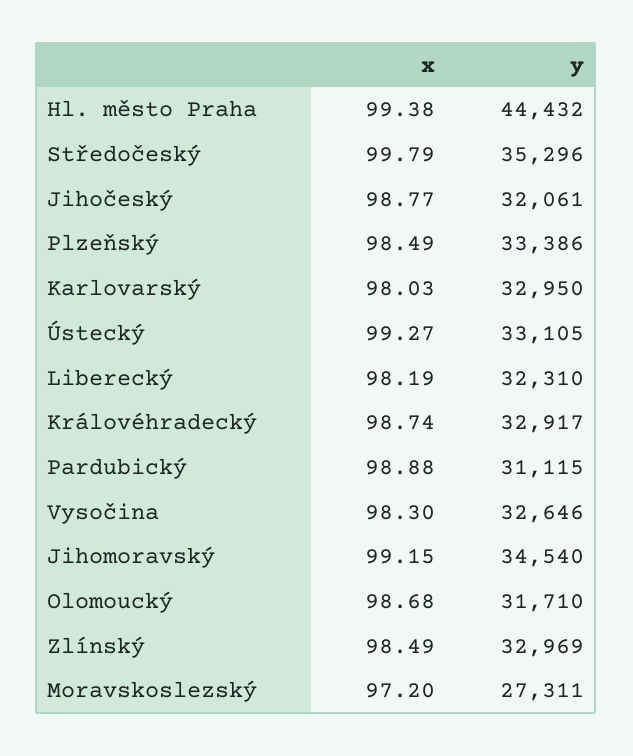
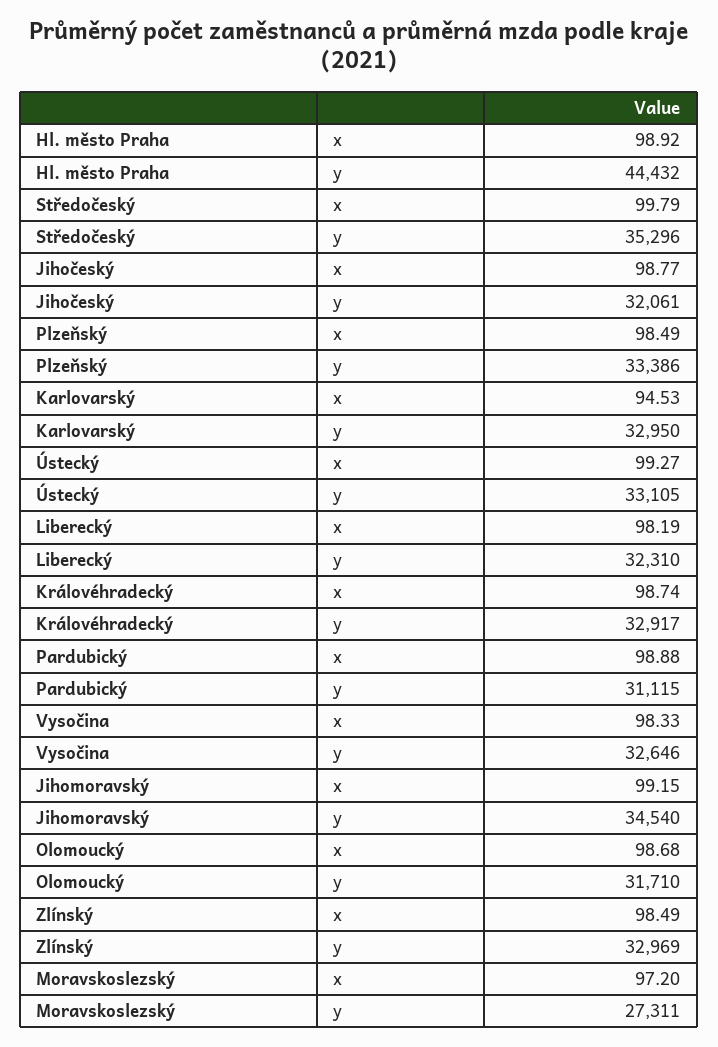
  {
    "x": {
-     "Hl. město Praha": 99.38,
+     "Hl. město Praha": 98.92,
      "Středočeský": 99.79,
      "Jihočeský": 98.77,
      "Plzeňský": 98.49,
-     "Karlovarský": 98.03,
+     "Karlovarský": 94.53,
      "Ústecký": 99.27,
      "Liberecký": 98.19,
      "Královéhradecký": 98.74,
      "Pardubický": 98.88,
-     "Vysočina": 98.3,
+     "Vysočina": 98.33,
      "Jihomoravský": 99.15,
      "Olomoucký": 98.68,
      "Zlínský": 98.49,
      "Moravskoslezský": 97.2
    },
    "y": {
      "Hl. město Praha": 44432,
      "Středočeský": 35296,
      "Jihočeský": 32061,
      "Plzeňský": 33386,
      "Karlovarský": 32950,
      "Ústecký": 33105,
      "Liberecký": 32310,
      "Královéhradecký": 32917,
      "Pardubický": 31115,
      "Vysočina": 32646,
      "Jihomoravský": 34540,
      "Olomoucký": 31710,
      "Zlínský": 32969,
      "Moravskoslezský": 27311
    }
  }

